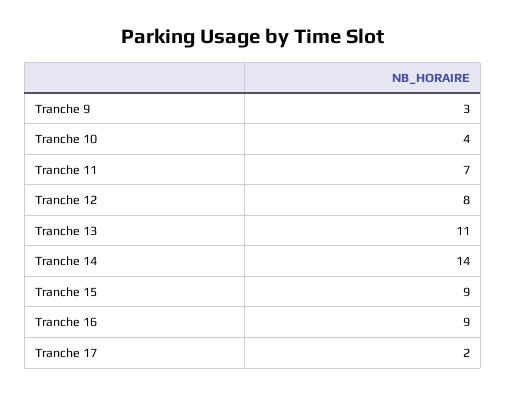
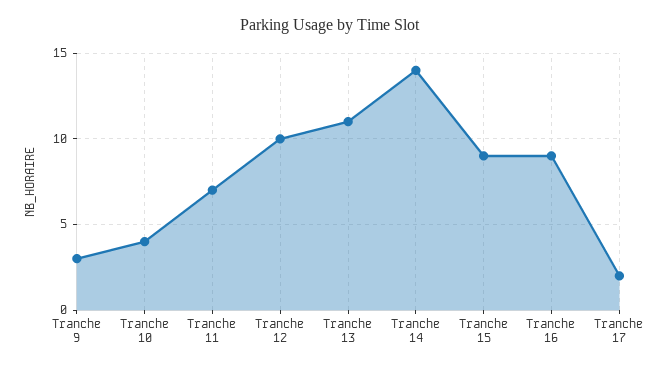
  {
    "Tranche 9": 3,
    "Tranche 10": 4,
    "Tranche 11": 7,
-   "Tranche 12": 8,
+   "Tranche 12": 10,
    "Tranche 13": 11,
    "Tranche 14": 14,
    "Tranche 15": 9,
    "Tranche 16": 9,
    "Tranche 17": 2
  }

